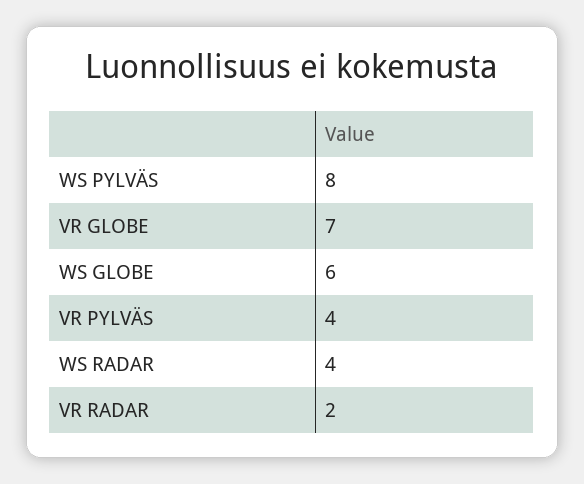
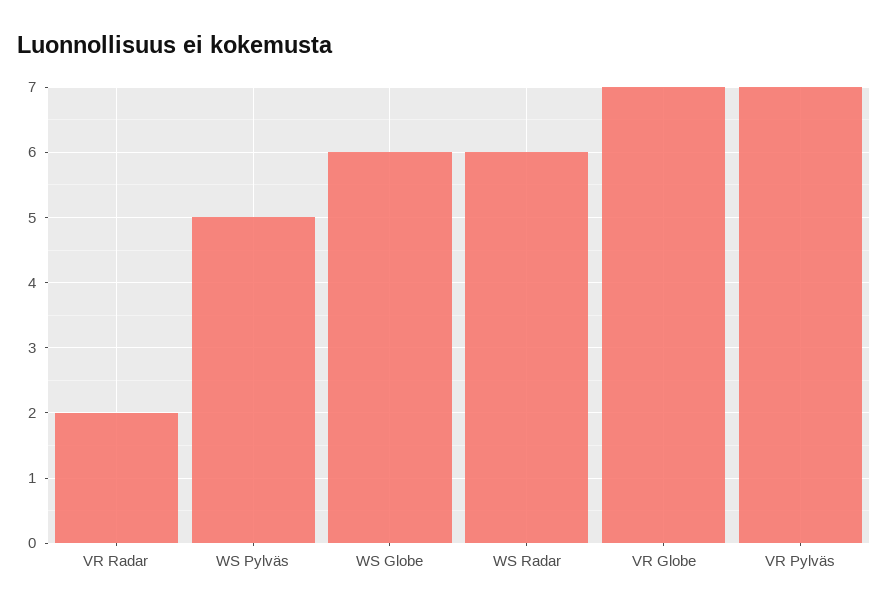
  {
-   "WS PYLVÄS": 8,
+   "WS PYLVÄS": 5,
    "VR GLOBE": 7,
    "WS GLOBE": 6,
-   "VR PYLVÄS": 4,
+   "VR PYLVÄS": 7,
-   "WS RADAR": 4,
+   "WS RADAR": 6,
    "VR RADAR": 2
  }

